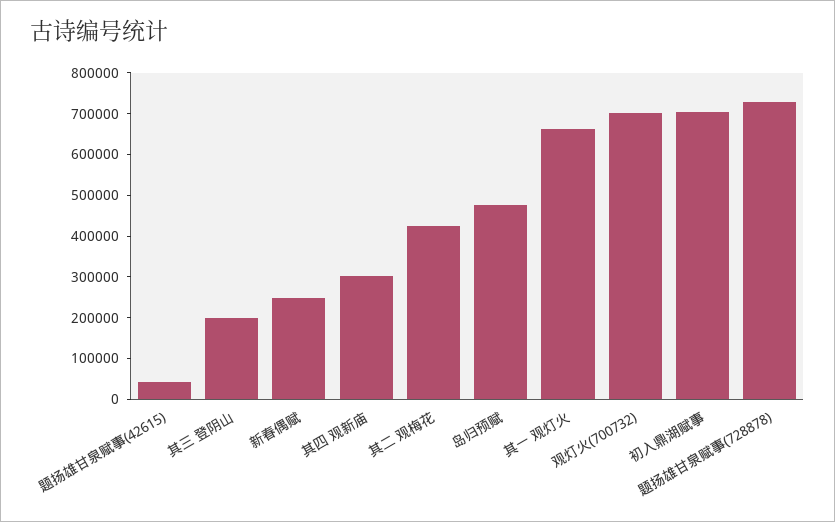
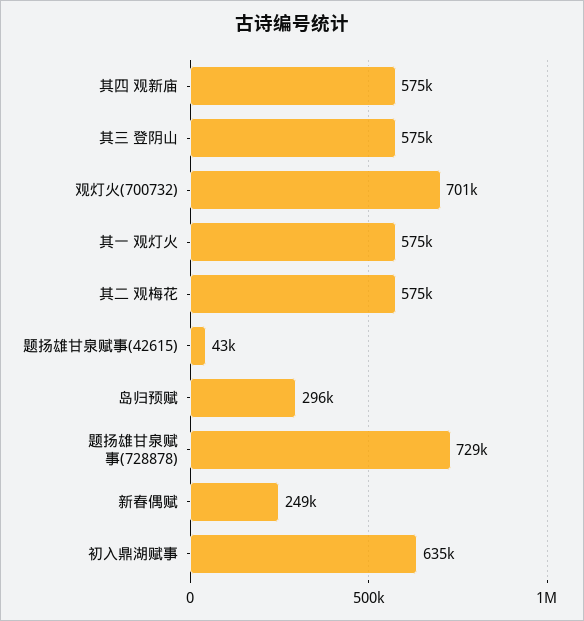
  {
    "题扬雄甘泉赋事(42615)": 43000,
-   "其三 登阴山": 200000,
+   "其三 登阴山": 575000,
    "新春偶赋": 249000,
-   "其四 观新庙": 300000,
+   "其四 观新庙": 575000,
-   "其二 观梅花": 420000,
+   "其二 观梅花": 575000,
-   "岛归预赋": 480000,
+   "岛归预赋": 296000,
-   "其一 观灯火": 660000,
+   "其一 观灯火": 575000,
    "观灯火(700732)": 701000,
-   "初入鼎湖赋事": 700000,
+   "初入鼎湖赋事": 635000,
    "题扬雄甘泉赋事(728878)": 729000
  }

